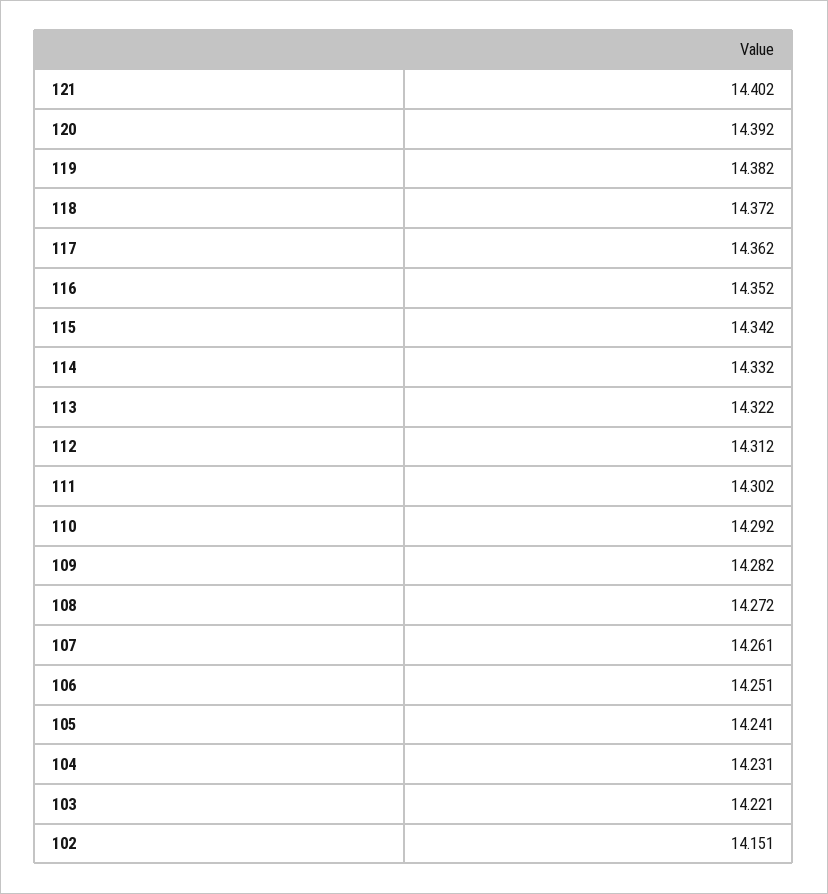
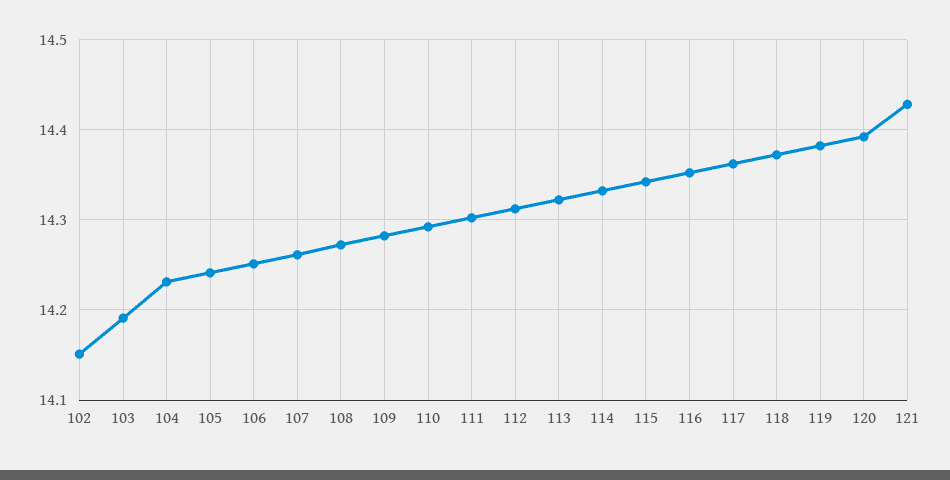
  {
-   "121": 14.402,
+   "121": 14.43,
    "120": 14.392,
    "119": 14.382,
    "118": 14.372,
    "117": 14.362,
    "116": 14.352,
    "115": 14.342,
    "114": 14.332,
    "113": 14.322,
    "112": 14.312,
    "111": 14.302,
    "110": 14.292,
    "109": 14.282,
    "108": 14.272,
    "107": 14.261,
    "106": 14.251,
    "105": 14.241,
    "104": 14.231,
-   "103": 14.221,
+   "103": 14.19,
    "102": 14.151
  }

